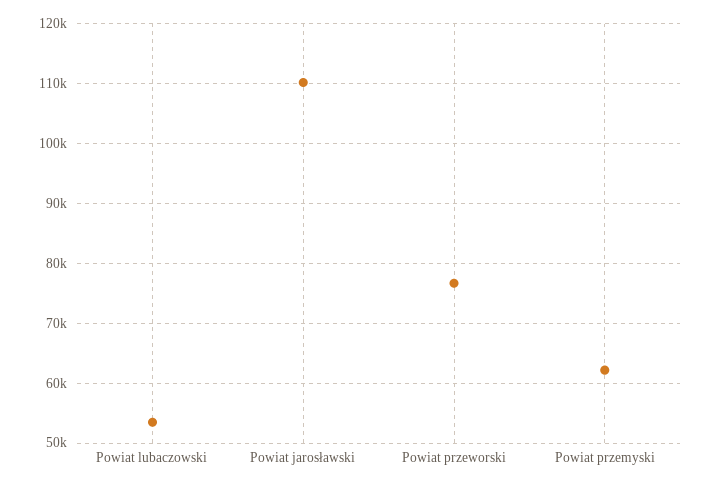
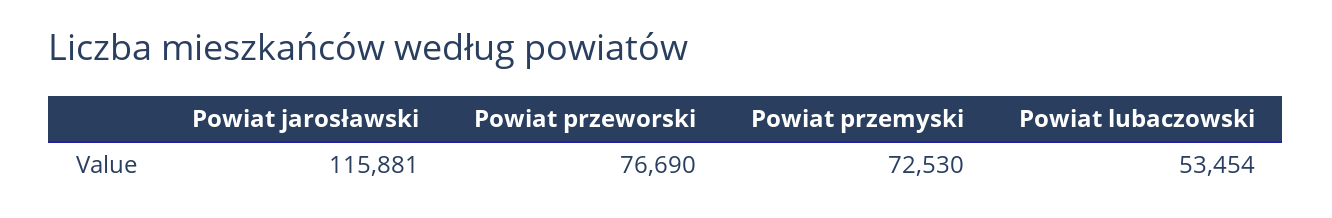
  {
    "Powiat lubaczowski": 53454,
-   "Powiat jarosławski": 110000,
+   "Powiat jarosławski": 115881,
    "Powiat przeworski": 76690,
-   "Powiat przemyski": 62000
+   "Powiat przemyski": 72530
  }

